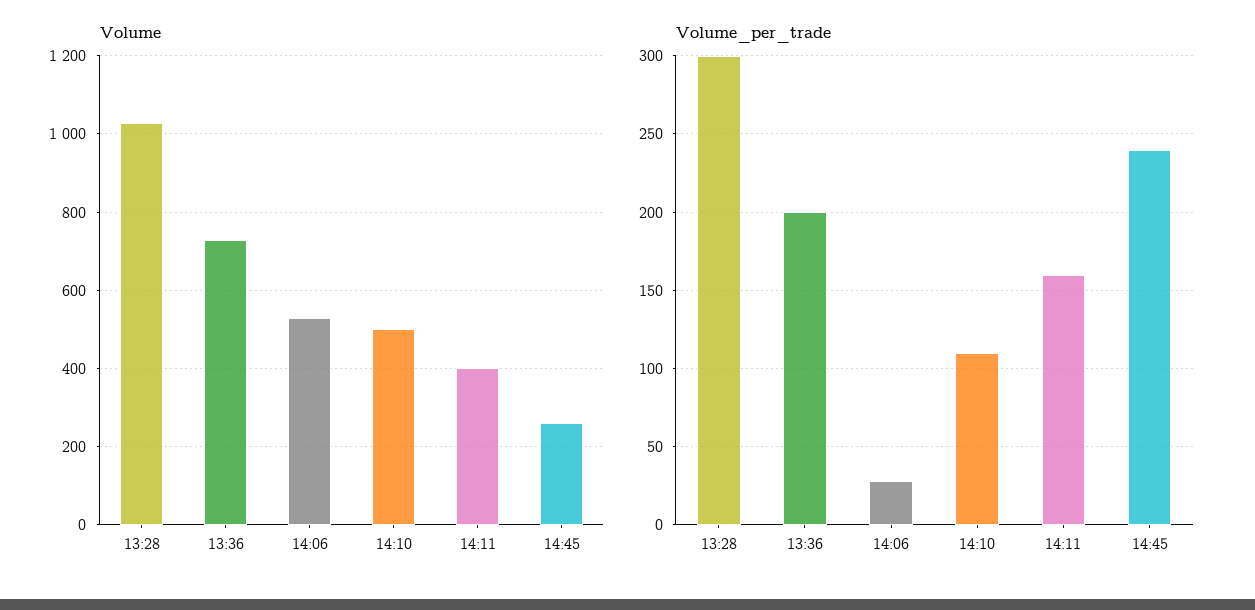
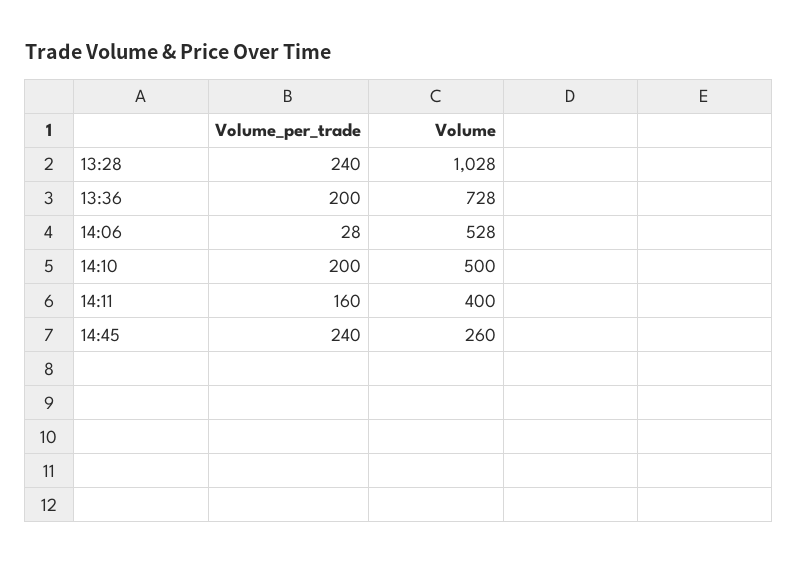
  {
    "Volume": {
      "13:28": 1028,
      "13:36": 728,
      "14:06": 528,
      "14:10": 500,
      "14:11": 400,
      "14:45": 260
    },
    "Volume_per_trade": {
-     "13:28": 300,
+     "13:28": 240,
      "13:36": 200,
      "14:06": 28,
-     "14:10": 110,
+     "14:10": 200,
      "14:11": 160,
      "14:45": 240
    }
  }

